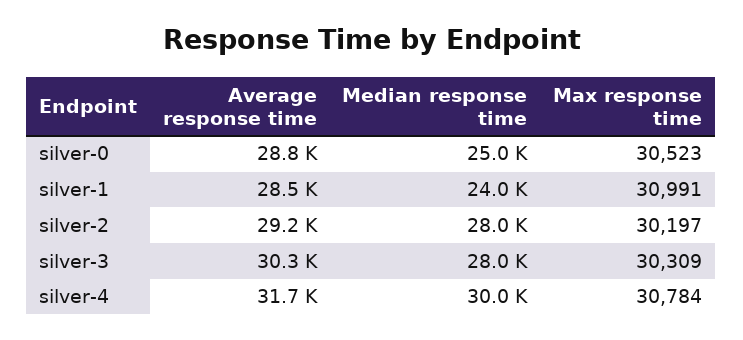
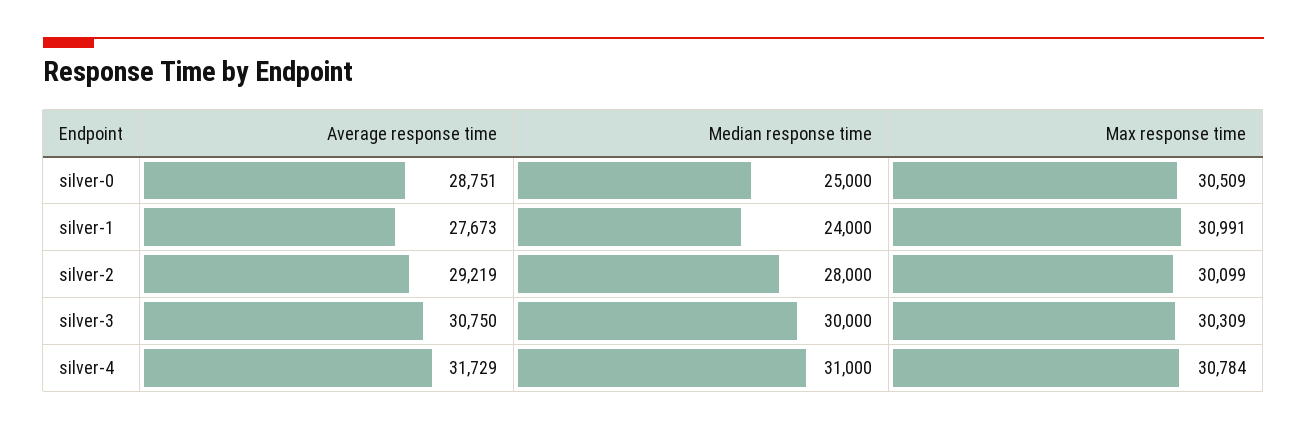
  {
    "Average response time": {
      "silver-0": 28751,
-     "silver-1": 28500,
+     "silver-1": 27673,
      "silver-2": 29219,
-     "silver-3": 30300,
+     "silver-3": 30750,
      "silver-4": 31729
    },
    "Median response time": {
      "silver-0": 25000,
      "silver-1": 24000,
      "silver-2": 28000,
-     "silver-3": 28000,
+     "silver-3": 30000,
-     "silver-4": 30000
+     "silver-4": 31000
    },
    "Max response time": {
-     "silver-0": 30523,
+     "silver-0": 30509,
      "silver-1": 30991,
-     "silver-2": 30197,
+     "silver-2": 30099,
      "silver-3": 30309,
      "silver-4": 30784
    }
  }

